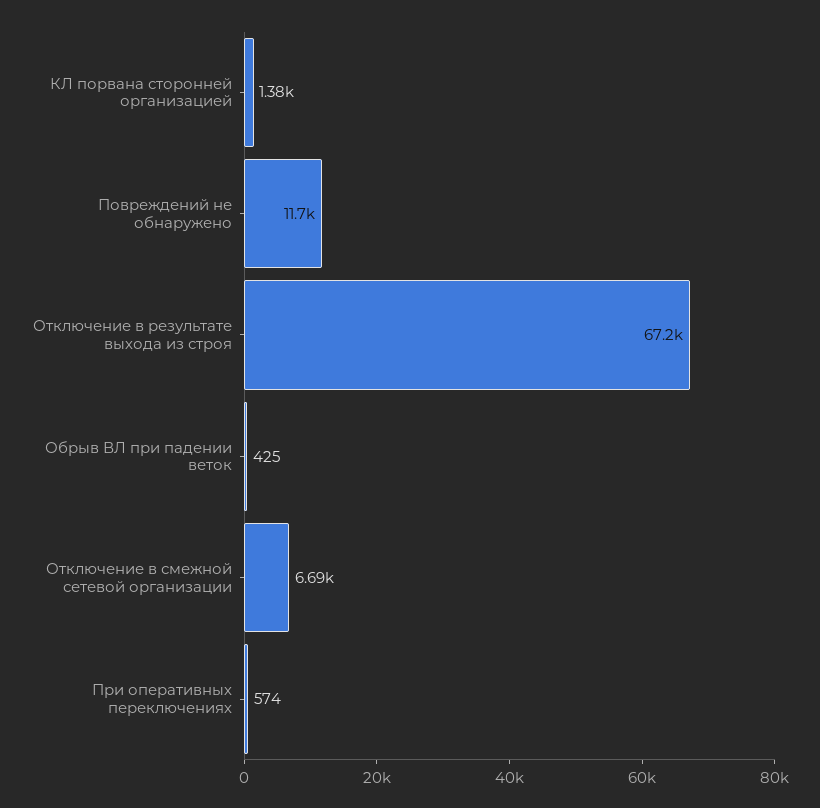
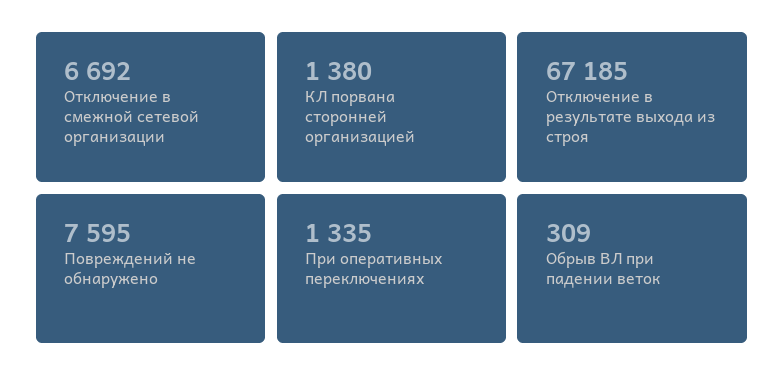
  {
    "КЛ порвана сторонней организацией": 1380,
-   "Повреждений не обнаружено": 11700,
+   "Повреждений не обнаружено": 7595,
    "Отключение в результате выхода из строя": 67185,
-   "Обрыв ВЛ при падении веток": 425,
+   "Обрыв ВЛ при падении веток": 309,
    "Отключение в смежной сетевой организации": 6692,
-   "При оперативных переключениях": 574
+   "При оперативных переключениях": 1335
  }

